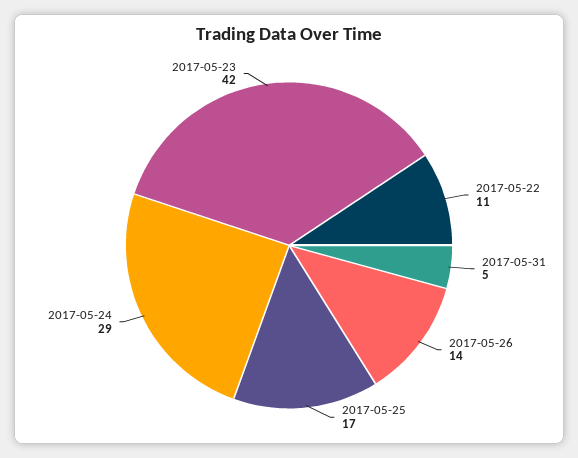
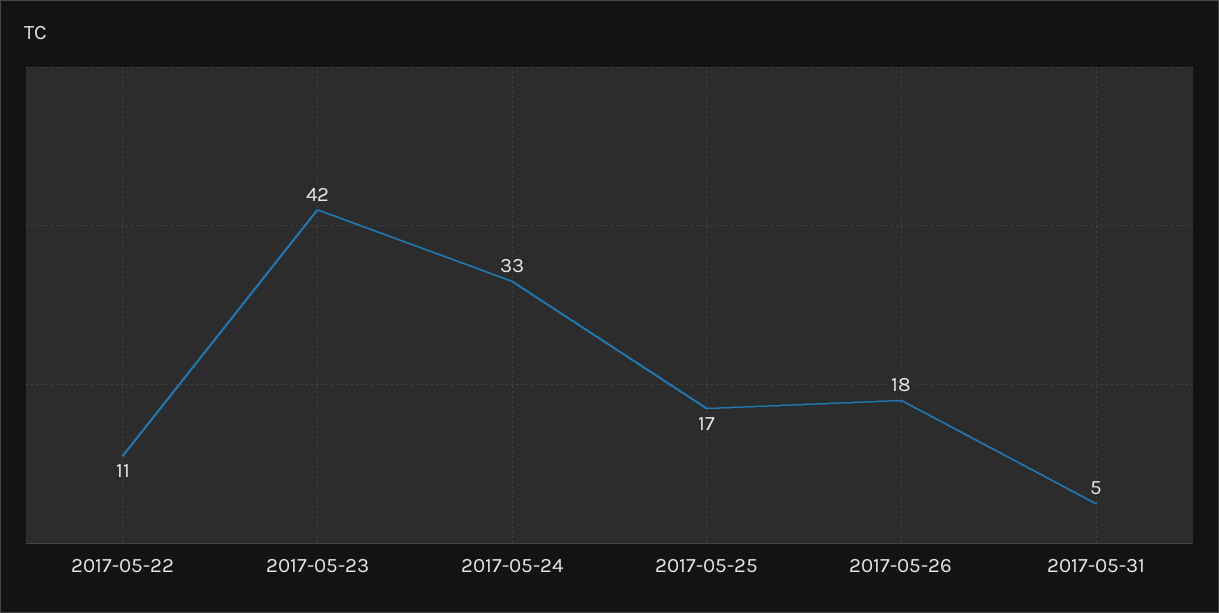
  {
    "2017-05-22": 11,
    "2017-05-31": 5,
-   "2017-05-26": 14,
+   "2017-05-26": 18,
    "2017-05-25": 17,
-   "2017-05-24": 29,
+   "2017-05-24": 33,
    "2017-05-23": 42
  }

